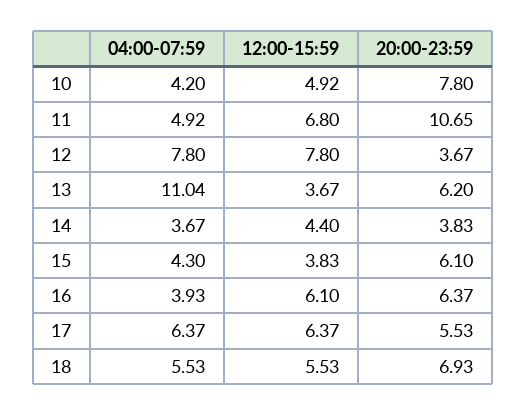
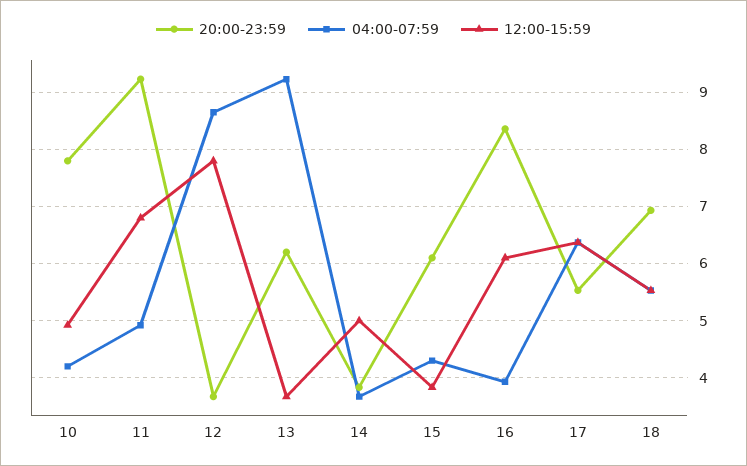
  {
    "04:00-07:59": {
      "10": 4.2,
      "11": 4.92,
-     "12": 7.8,
+     "12": 8.6,
-     "13": 11.04,
+     "13": 9.2,
      "14": 3.67,
      "15": 4.3,
      "16": 3.93,
      "17": 6.37,
      "18": 5.53
    },
    "12:00-15:59": {
      "10": 4.92,
      "11": 6.8,
      "12": 7.8,
      "13": 3.67,
-     "14": 4.4,
+     "14": 5,
      "15": 3.83,
      "16": 6.1,
      "17": 6.37,
      "18": 5.53
    },
    "20:00-23:59": {
      "10": 7.8,
-     "11": 10.65,
+     "11": 9.2,
      "12": 3.67,
      "13": 6.2,
      "14": 3.83,
      "15": 6.1,
-     "16": 6.37,
+     "16": 8.4,
      "17": 5.53,
      "18": 6.93
    }
  }

